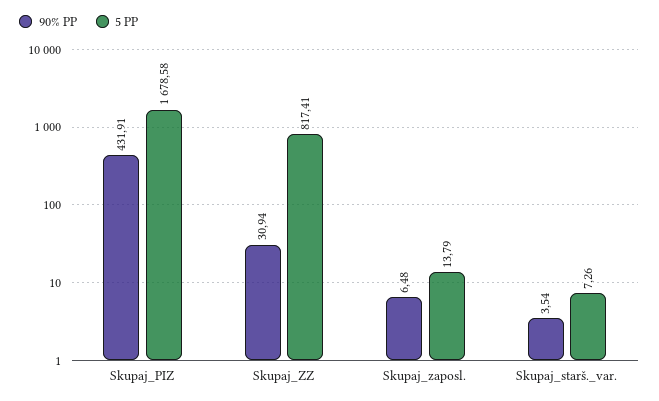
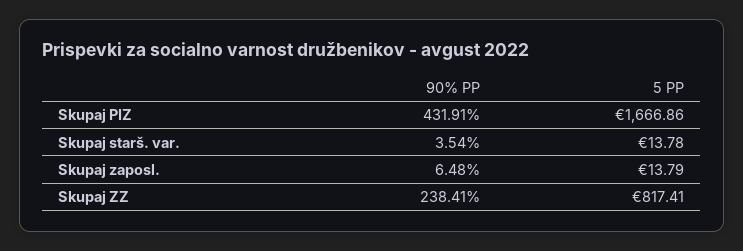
  {
    "90% PP": {
      "Skupaj_PIZ": 431.91,
-     "Skupaj_ZZ": 30.94,
+     "Skupaj_ZZ": 238.41,
      "Skupaj_zaposl.": 6.48,
      "Skupaj_starš._var.": 3.54
    },
    "5 PP": {
-     "Skupaj_PIZ": 1678.58,
+     "Skupaj_PIZ": 1666.86,
      "Skupaj_ZZ": 817.41,
      "Skupaj_zaposl.": 13.79,
-     "Skupaj_starš._var.": 7.26
+     "Skupaj_starš._var.": 13.78
    }
  }

